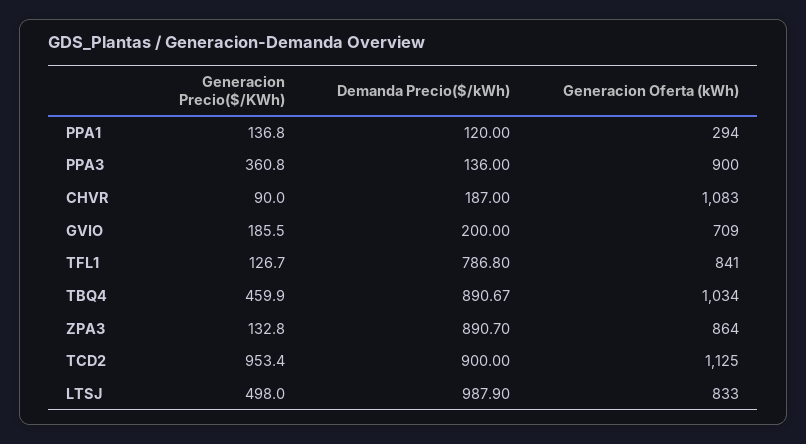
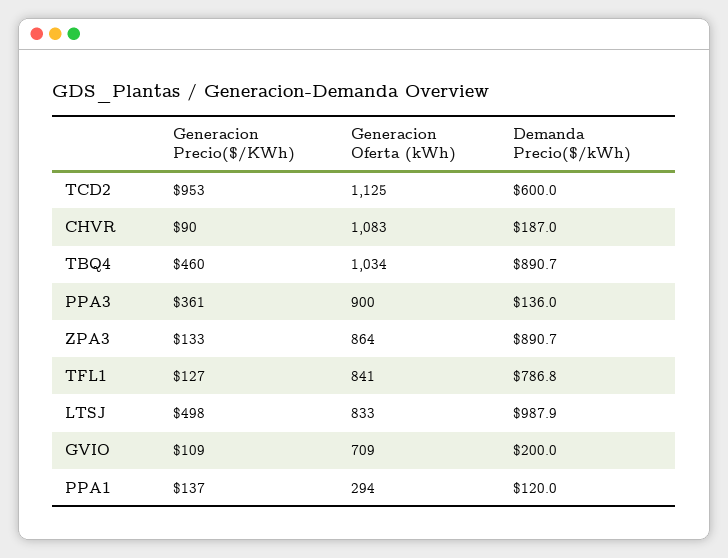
  {
    "Generacion Precio($/KWh)": {
      "PPA1": 136.8,
      "PPA3": 360.8,
      "CHVR": 90,
-     "GVIO": 185.5,
+     "GVIO": 109,
      "TFL1": 126.7,
      "TBQ4": 459.9,
      "ZPA3": 132.8,
      "TCD2": 953.4,
      "LTSJ": 498
    },
    "Demanda Precio($/kWh)": {
      "PPA1": 120,
      "PPA3": 136,
      "CHVR": 187,
      "GVIO": 200,
      "TFL1": 786.8,
      "TBQ4": 890.67,
      "ZPA3": 890.7,
-     "TCD2": 900,
+     "TCD2": 600,
      "LTSJ": 987.9
    },
    "Generacion Oferta (kWh)": {
      "PPA1": 294,
      "PPA3": 900,
      "CHVR": 1083,
      "GVIO": 709,
      "TFL1": 841,
      "TBQ4": 1034,
      "ZPA3": 864,
      "TCD2": 1125,
      "LTSJ": 833
    }
  }

